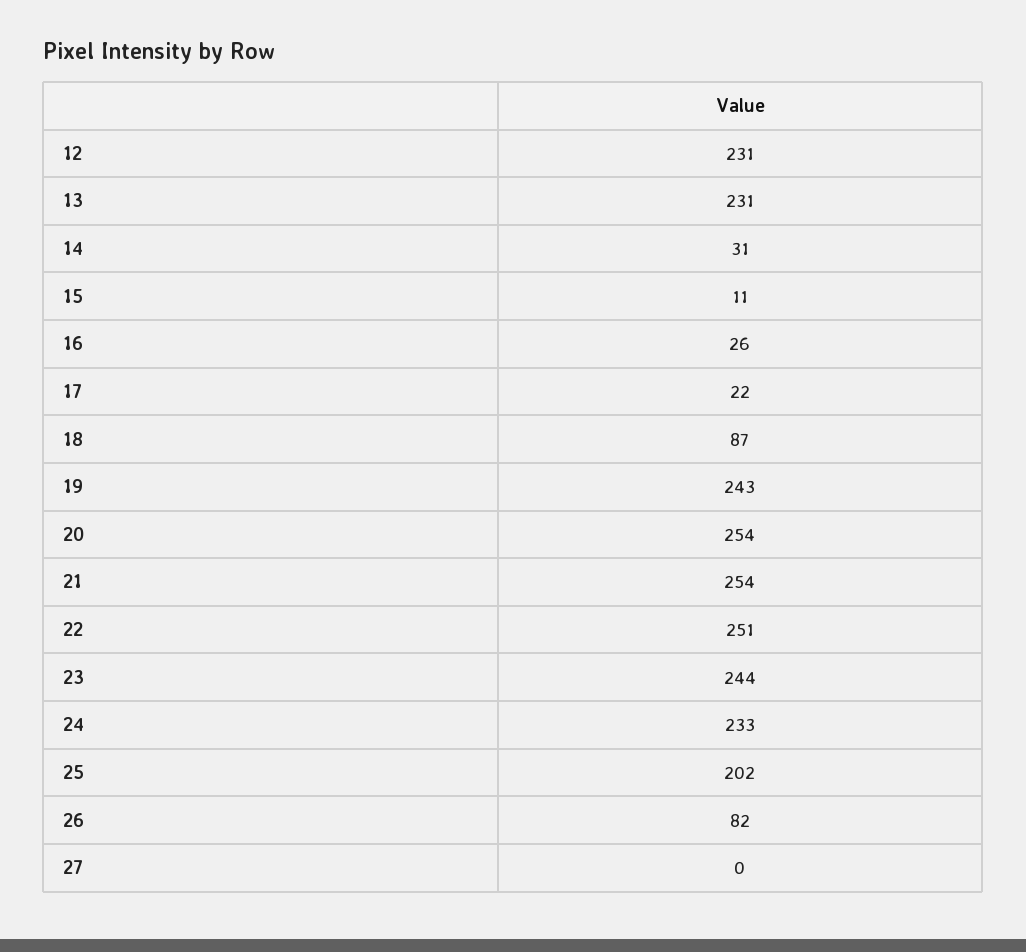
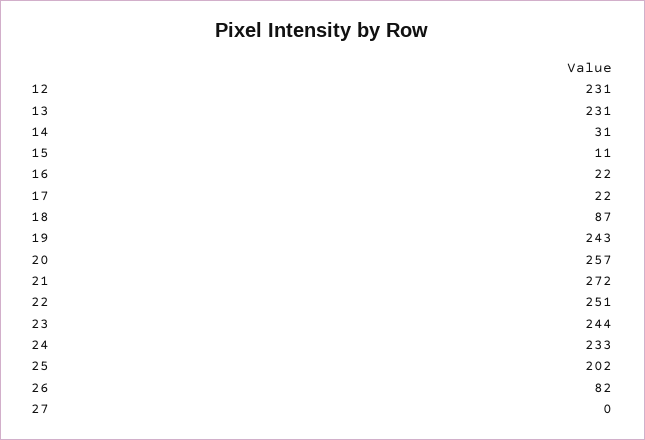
  {
    "12": 231,
    "13": 231,
    "14": 31,
    "15": 11,
-   "16": 26,
+   "16": 22,
    "17": 22,
    "18": 87,
    "19": 243,
-   "20": 254,
+   "20": 257,
-   "21": 254,
+   "21": 272,
    "22": 251,
    "23": 244,
    "24": 233,
    "25": 202,
    "26": 82,
    "27": 0
  }

